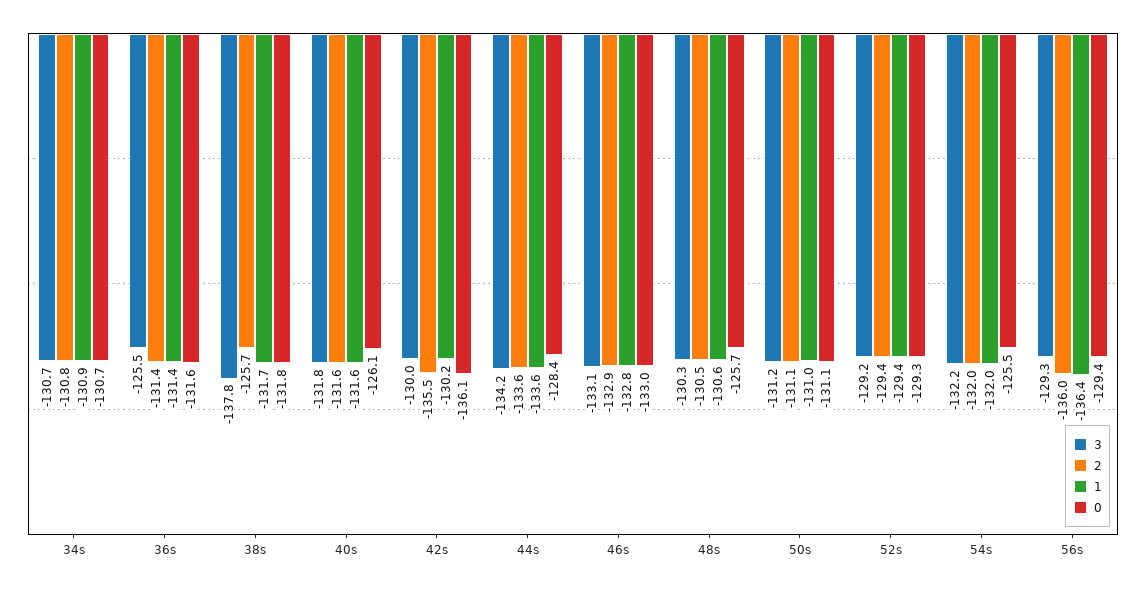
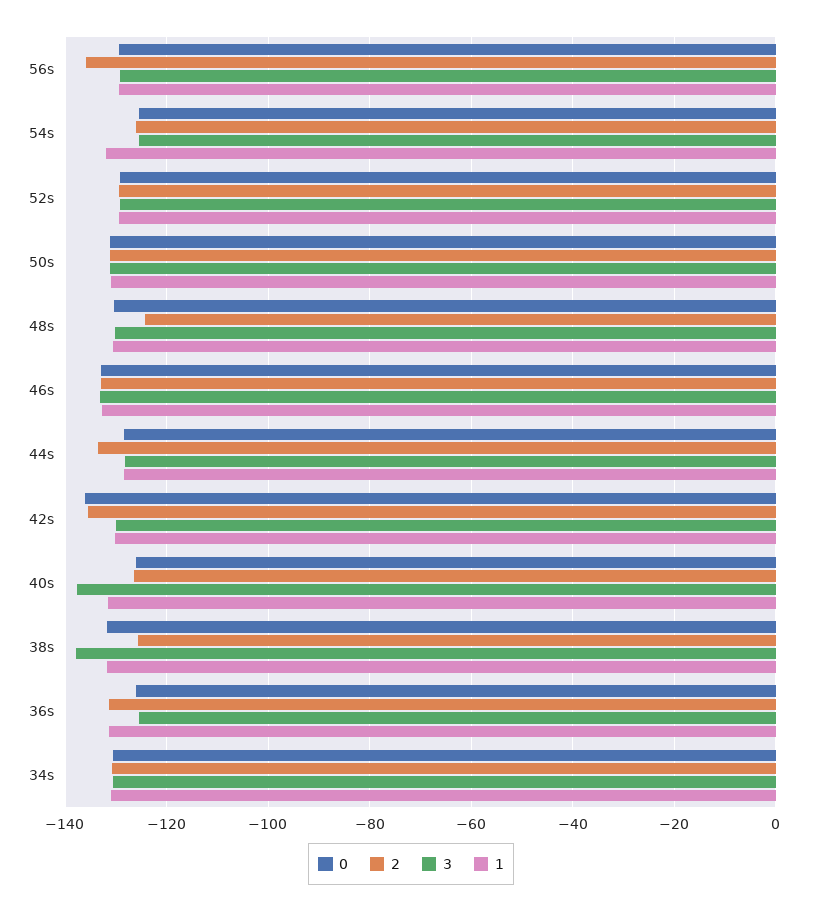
  {
    "3": {
      "34s": -130.7,
      "36s": -125.5,
      "38s": -137.8,
-     "40s": -131.8,
+     "40s": -138,
      "42s": -130,
-     "44s": -134.2,
+     "44s": -128,
      "46s": -133.1,
      "48s": -130.3,
      "50s": -131.2,
      "52s": -129.2,
-     "54s": -132.2,
+     "54s": -126,
      "56s": -129.3
    },
    "2": {
      "34s": -130.8,
      "36s": -131.4,
      "38s": -125.7,
-     "40s": -131.6,
+     "40s": -126,
      "42s": -135.5,
      "44s": -133.6,
      "46s": -132.9,
-     "48s": -130.5,
+     "48s": -124,
      "50s": -131.1,
      "52s": -129.4,
-     "54s": -132,
+     "54s": -126,
      "56s": -136
    },
    "1": {
      "34s": -130.9,
      "36s": -131.4,
      "38s": -131.7,
      "40s": -131.6,
      "42s": -130.2,
-     "44s": -133.6,
+     "44s": -128,
      "46s": -132.8,
      "48s": -130.6,
      "50s": -131,
      "52s": -129.4,
      "54s": -132,
-     "56s": -136.4
+     "56s": -130
    },
    "0": {
      "34s": -130.7,
-     "36s": -131.6,
+     "36s": -126,
      "38s": -131.8,
      "40s": -126.1,
      "42s": -136.1,
      "44s": -128.4,
      "46s": -133,
-     "48s": -125.7,
+     "48s": -130,
      "50s": -131.1,
      "52s": -129.3,
      "54s": -125.5,
      "56s": -129.4
    }
  }

